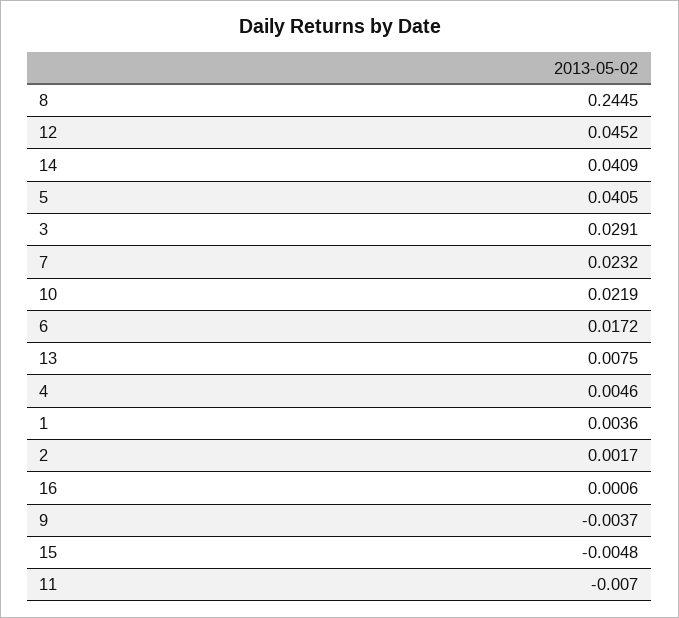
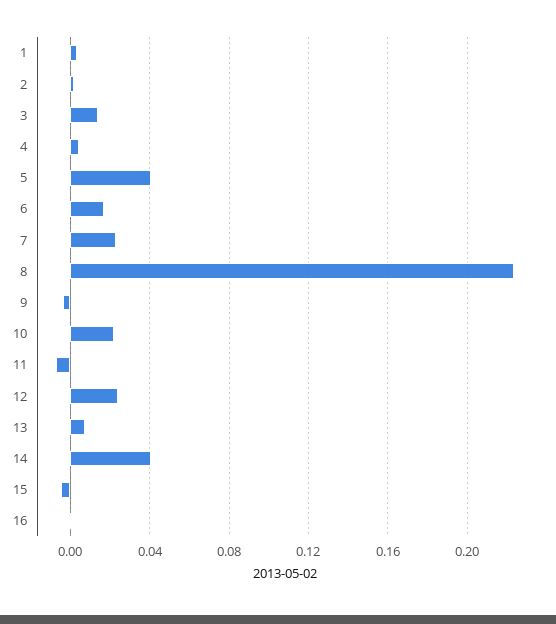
  {
-   "8": 0.2445,
+   "8": 0.225,
-   "12": 0.0452,
+   "12": 0.025,
    "14": 0.0409,
    "5": 0.0405,
-   "3": 0.0291,
+   "3": 0.015,
    "7": 0.0232,
    "10": 0.0219,
    "6": 0.0172,
    "13": 0.0075,
    "4": 0.0046,
    "1": 0.0036,
    "2": 0.0017,
    "16": 0.0006,
    "9": -0.0037,
    "15": -0.0048,
    "11": -0.007
  }

